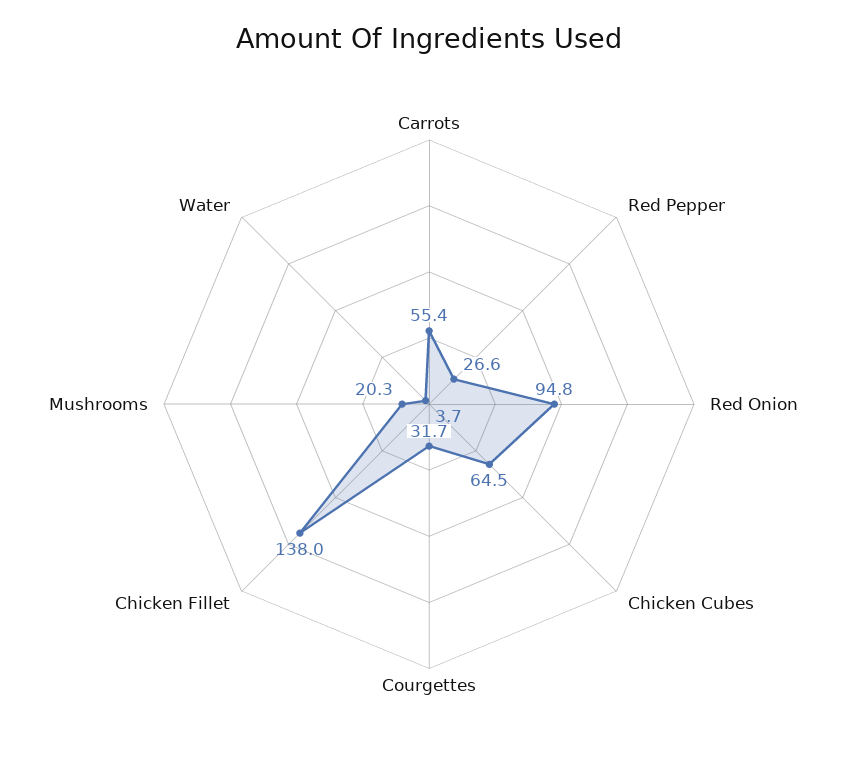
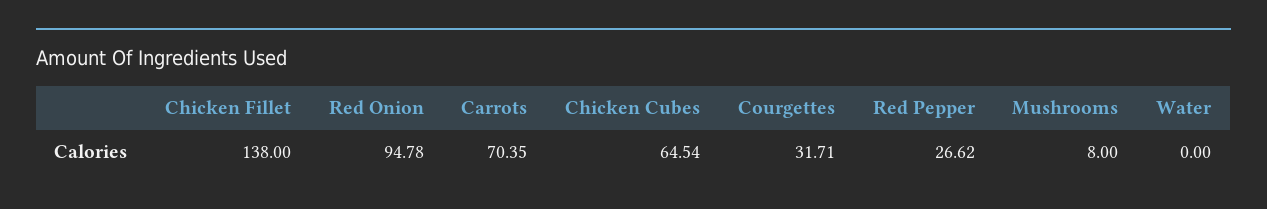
  {
-   "Carrots": 55.4,
+   "Carrots": 70.35,
    "Red Pepper": 26.62,
    "Red Onion": 94.78,
    "Chicken Cubes": 64.54,
    "Courgettes": 31.71,
    "Chicken Fillet": 138,
-   "Mushrooms": 20.3,
+   "Mushrooms": 8,
-   "Water": 3.7
+   "Water": 0
  }

